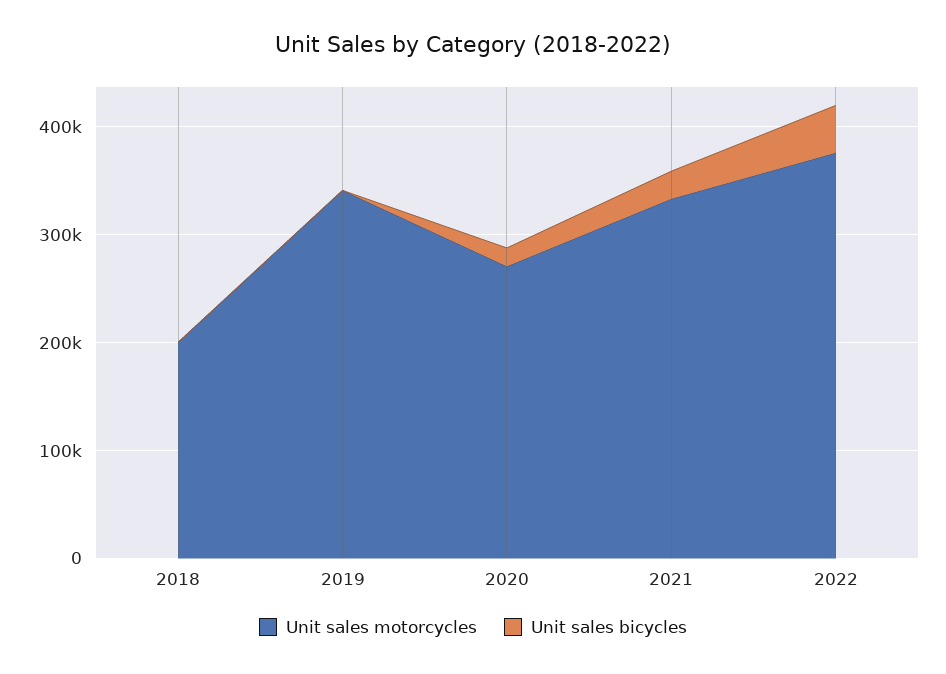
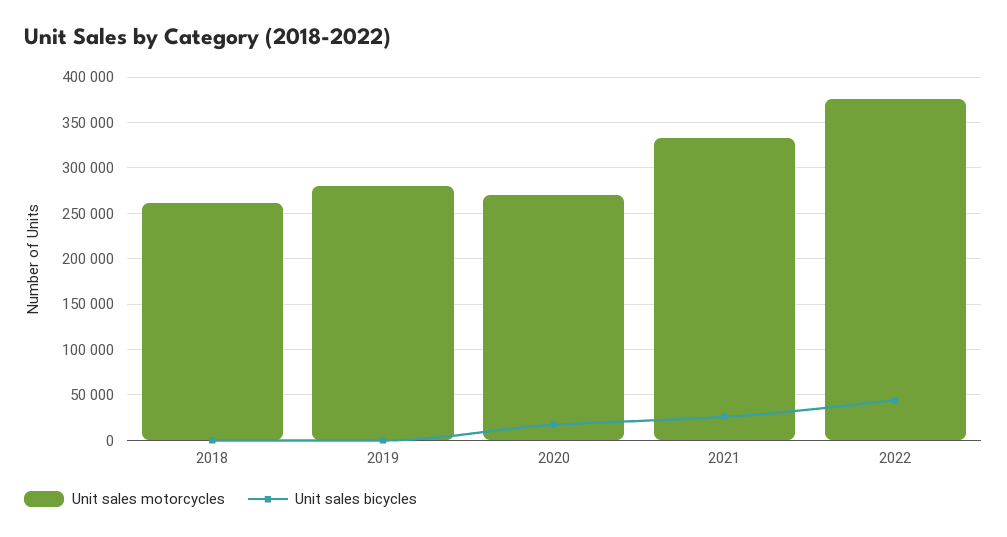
  {
    "Unit sales motorcycles": {
-     "2018": 200000,
+     "2018": 260000,
-     "2019": 340000,
+     "2019": 280000,
      "2020": 270000,
      "2021": 330000,
      "2022": 380000
    },
    "Unit sales bicycles": {
      "2018": 0,
      "2019": 0,
      "2020": 20000,
      "2021": 30000,
      "2022": 40000
    }
  }

